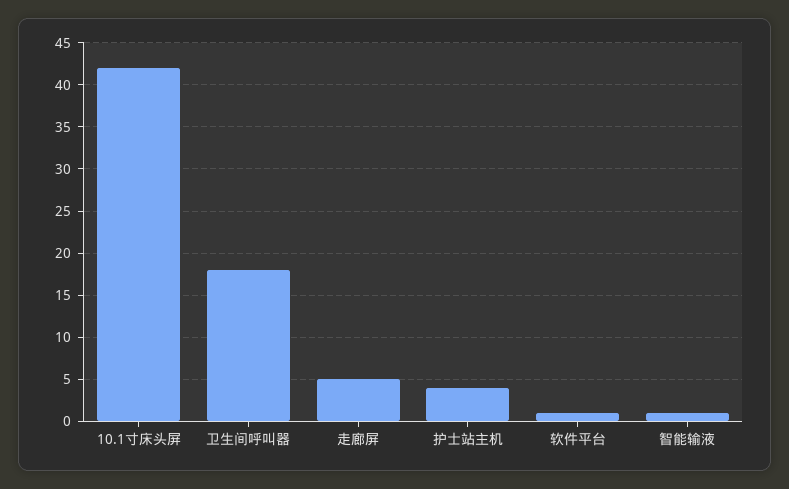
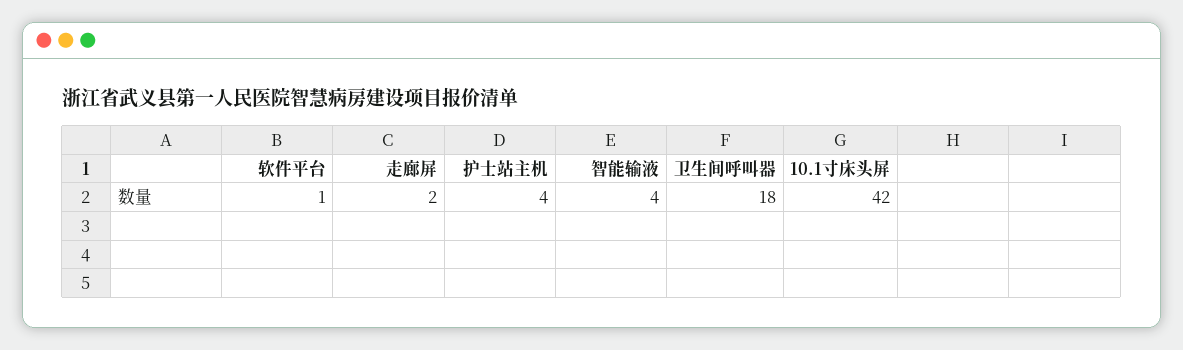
  {
    "10.1寸床头屏": 42,
    "卫生间呼叫器": 18,
-   "走廊屏": 5,
+   "走廊屏": 2,
    "护士站主机": 4,
    "软件平台": 1,
-   "智能输液": 1
+   "智能输液": 4
  }

